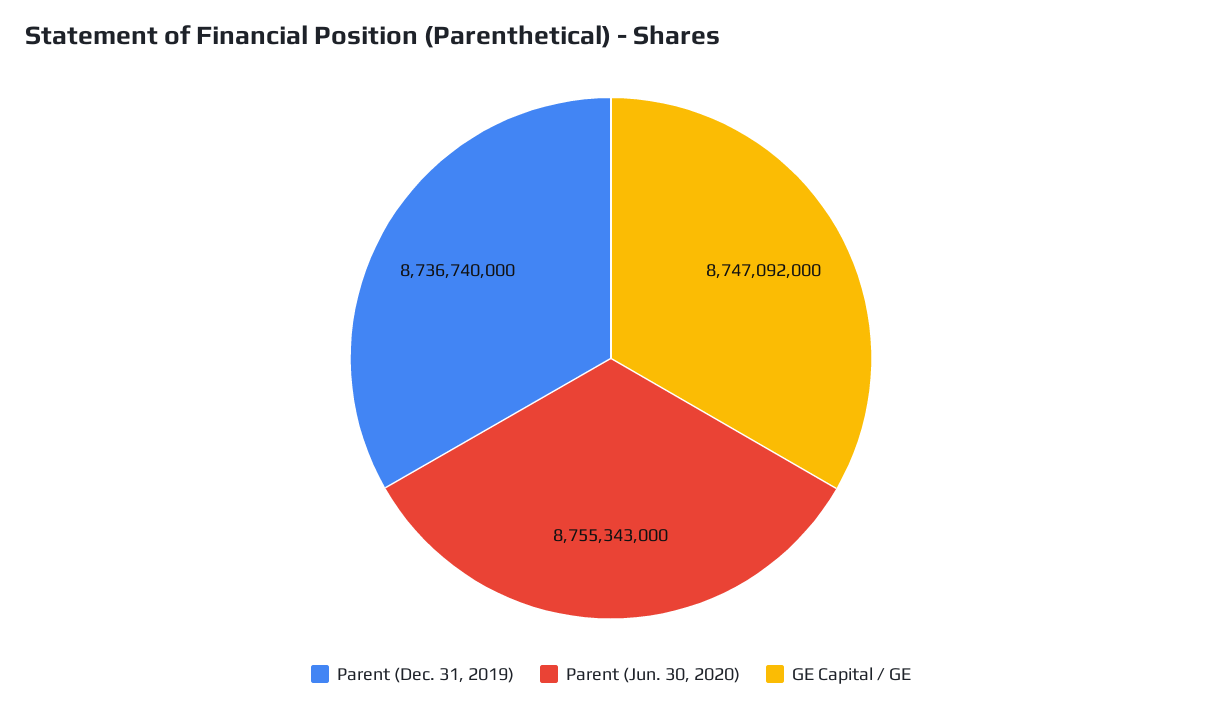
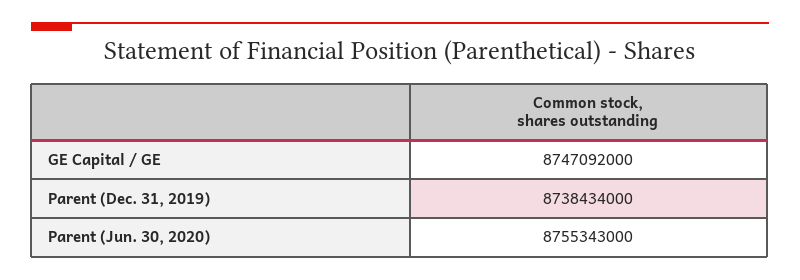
  {
-   "Parent (Dec. 31, 2019)": 8736740000,
+   "Parent (Dec. 31, 2019)": 8738434000,
    "Parent (Jun. 30, 2020)": 8755343000,
    "GE Capital / GE": 8747092000
  }

